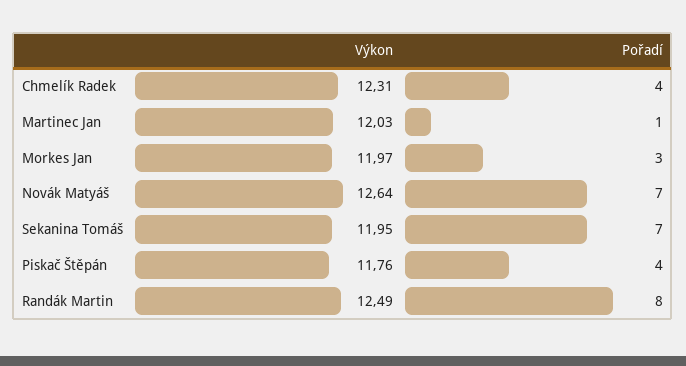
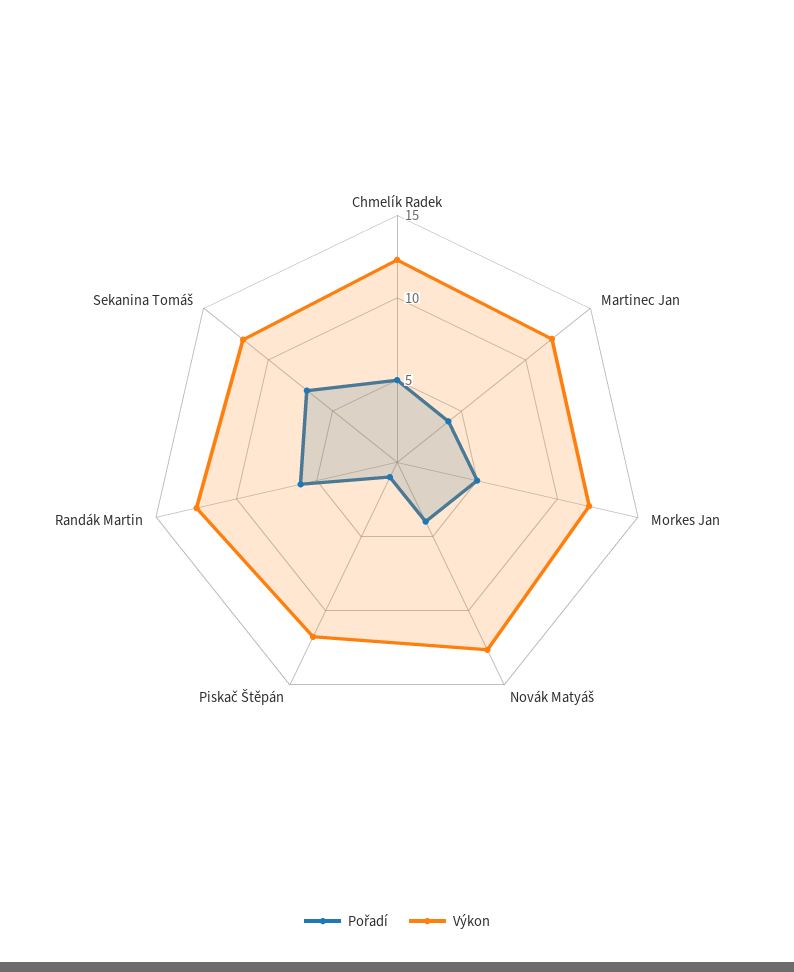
  {
    "Výkon": {
      "Chmelík Radek": 12.31,
      "Martinec Jan": 12.03,
      "Morkes Jan": 11.97,
      "Novák Matyáš": 12.64,
      "Sekanina Tomáš": 11.95,
      "Piskač Štěpán": 11.76,
      "Randák Martin": 12.49
    },
    "Pořadí": {
-     "Chmelík Radek": 4,
+     "Chmelík Radek": 5,
-     "Martinec Jan": 1,
+     "Martinec Jan": 4,
-     "Morkes Jan": 3,
+     "Morkes Jan": 5,
-     "Novák Matyáš": 7,
+     "Novák Matyáš": 4,
      "Sekanina Tomáš": 7,
-     "Piskač Štěpán": 4,
+     "Piskač Štěpán": 1,
-     "Randák Martin": 8
+     "Randák Martin": 6
    }
  }

